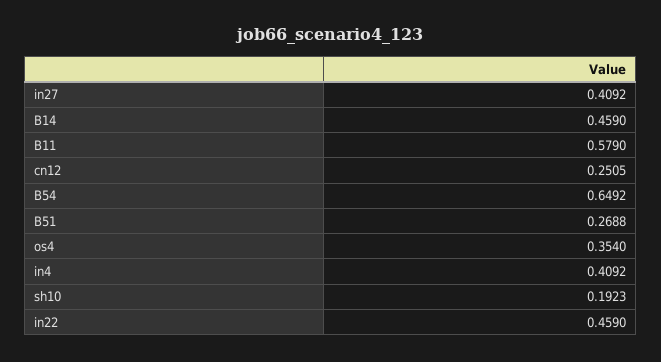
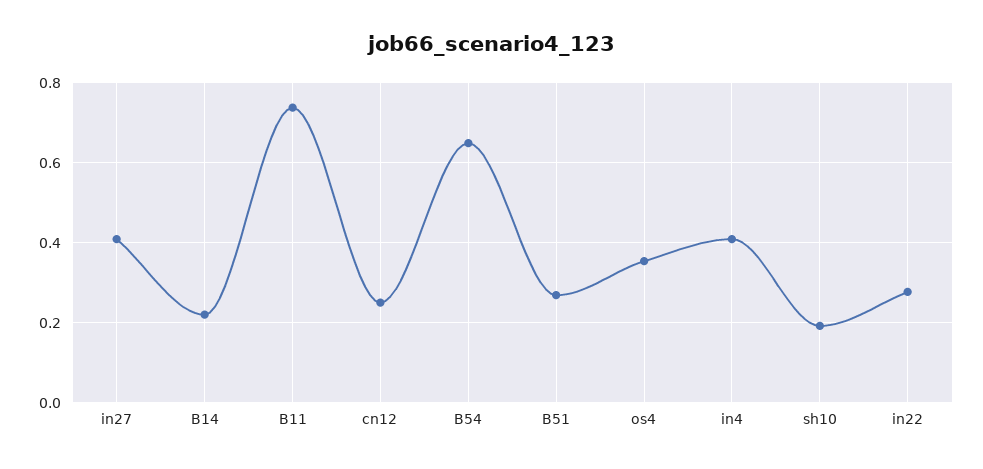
  {
    "in27": 0.4092,
-   "B14": 0.459,
+   "B14": 0.22,
-   "B11": 0.579,
+   "B11": 0.74,
    "cn12": 0.2505,
    "B54": 0.6492,
    "B51": 0.2688,
    "os4": 0.354,
    "in4": 0.4092,
    "sh10": 0.1923,
-   "in22": 0.459
+   "in22": 0.28
  }

